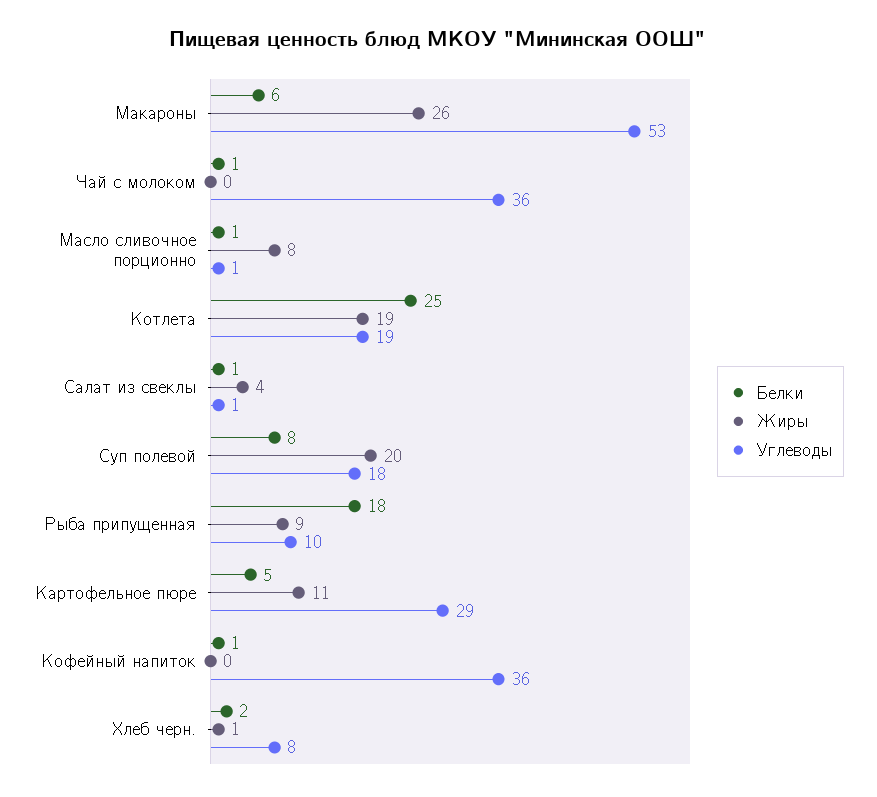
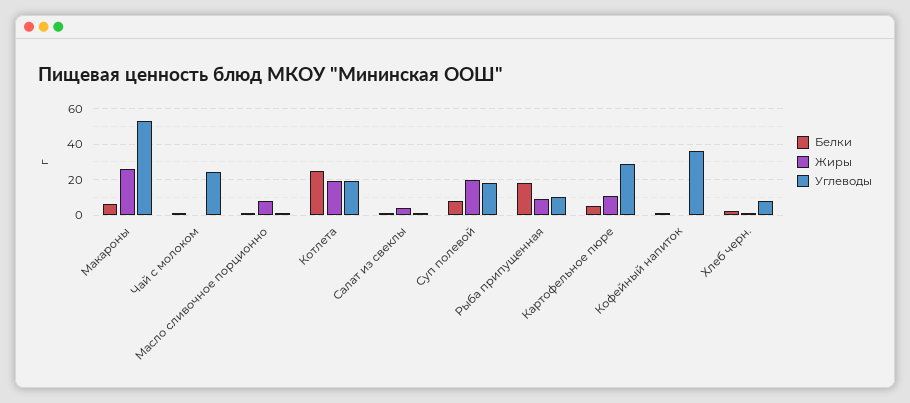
  {
    "Белки": {
      "Макароны": 6,
      "Чай с молоком": 1,
      "Масло сливочное порционно": 1,
      "Котлета": 25,
      "Салат из свеклы": 1,
      "Суп полевой": 8,
      "Рыба припущенная": 18,
      "Картофельное пюре": 5,
      "Кофейный напиток": 1,
      "Хлеб черн.": 2
    },
    "Жиры": {
      "Макароны": 26,
      "Чай с молоком": 0,
      "Масло сливочное порционно": 8,
      "Котлета": 19,
      "Салат из свеклы": 4,
      "Суп полевой": 20,
      "Рыба припущенная": 9,
      "Картофельное пюре": 11,
      "Кофейный напиток": 0,
      "Хлеб черн.": 1
    },
    "Углеводы": {
      "Макароны": 53,
-     "Чай с молоком": 36,
+     "Чай с молоком": 25,
      "Масло сливочное порционно": 1,
      "Котлета": 19,
      "Салат из свеклы": 1,
      "Суп полевой": 18,
      "Рыба припущенная": 10,
      "Картофельное пюре": 29,
      "Кофейный напиток": 36,
      "Хлеб черн.": 8
    }
  }

